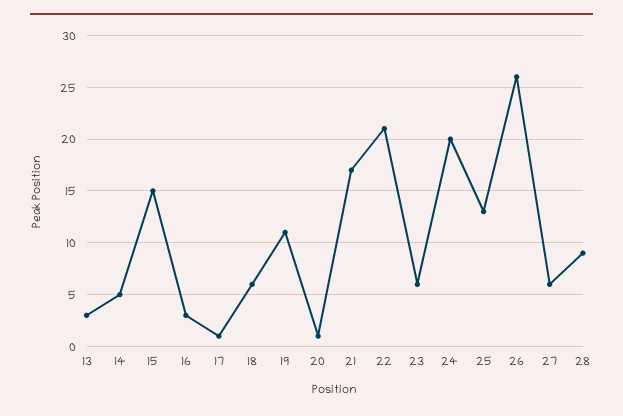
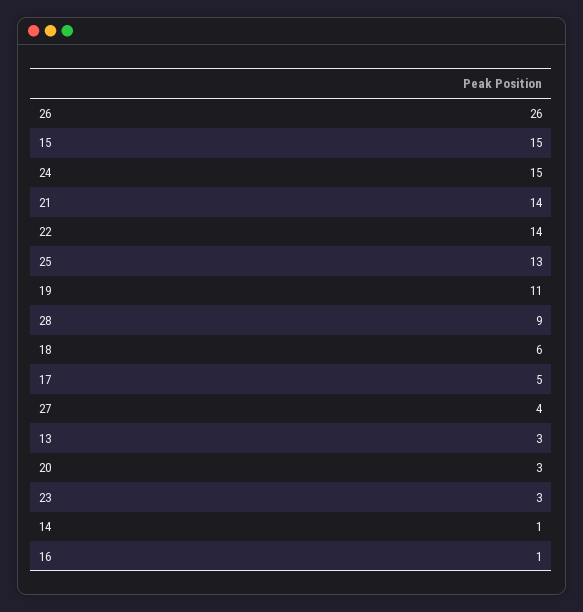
  {
    "13": 3,
-   "14": 5,
+   "14": 1,
    "15": 15,
-   "16": 3,
+   "16": 1,
-   "17": 1,
+   "17": 5,
    "18": 6,
    "19": 11,
-   "20": 1,
+   "20": 3,
-   "21": 17,
+   "21": 14,
-   "22": 21,
+   "22": 14,
-   "23": 6,
+   "23": 3,
-   "24": 20,
+   "24": 15,
    "25": 13,
    "26": 26,
-   "27": 6,
+   "27": 4,
    "28": 9
  }

